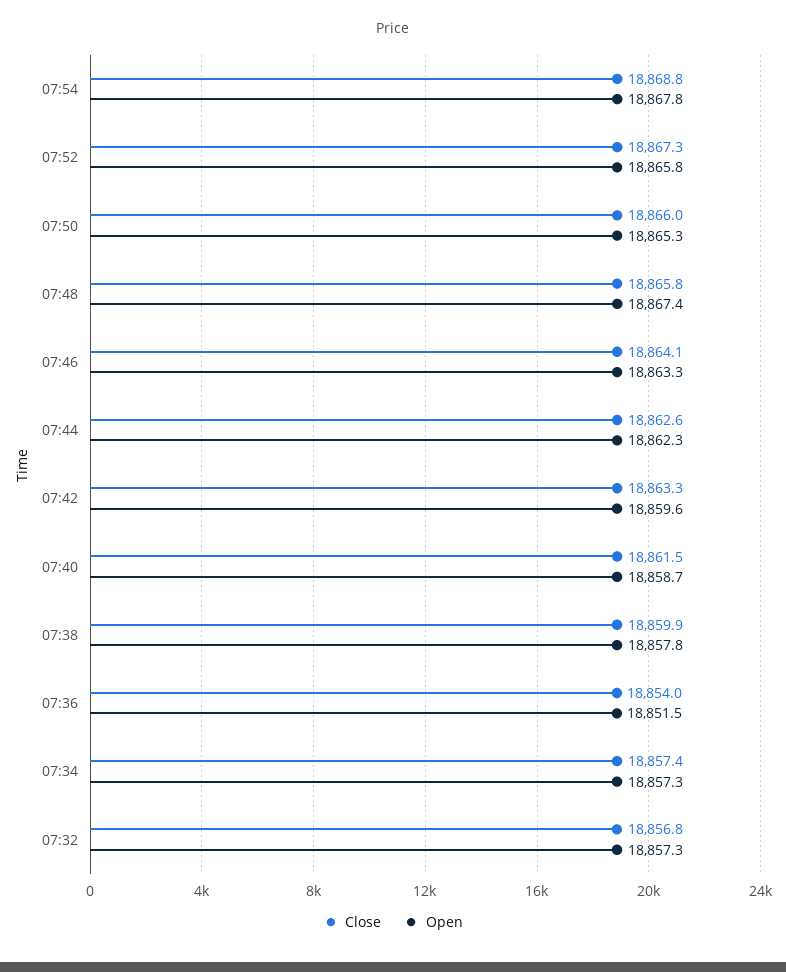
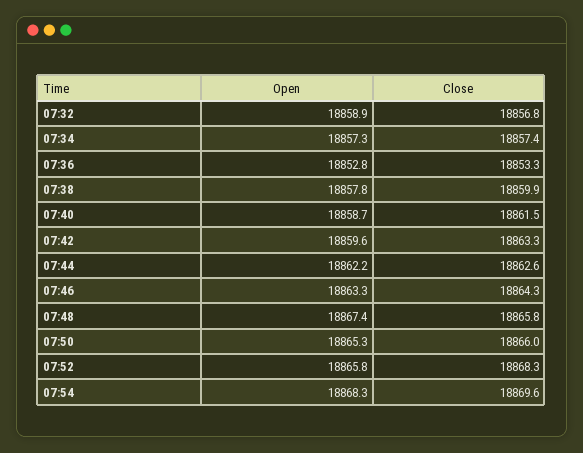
  {
    "Close": {
-     "07:54": 18868.8,
+     "07:54": 18869.6,
-     "07:52": 18867.3,
+     "07:52": 18868.3,
      "07:50": 18866,
      "07:48": 18865.8,
-     "07:46": 18864.1,
+     "07:46": 18864.3,
      "07:44": 18862.6,
      "07:42": 18863.3,
      "07:40": 18861.5,
      "07:38": 18859.9,
-     "07:36": 18854,
+     "07:36": 18853.3,
      "07:34": 18857.4,
      "07:32": 18856.8
    },
    "Open": {
-     "07:54": 18867.8,
+     "07:54": 18868.3,
      "07:52": 18865.8,
      "07:50": 18865.3,
      "07:48": 18867.4,
      "07:46": 18863.3,
-     "07:44": 18862.3,
+     "07:44": 18862.2,
      "07:42": 18859.6,
      "07:40": 18858.7,
      "07:38": 18857.8,
-     "07:36": 18851.5,
+     "07:36": 18852.8,
      "07:34": 18857.3,
-     "07:32": 18857.3
+     "07:32": 18858.9
    }
  }

